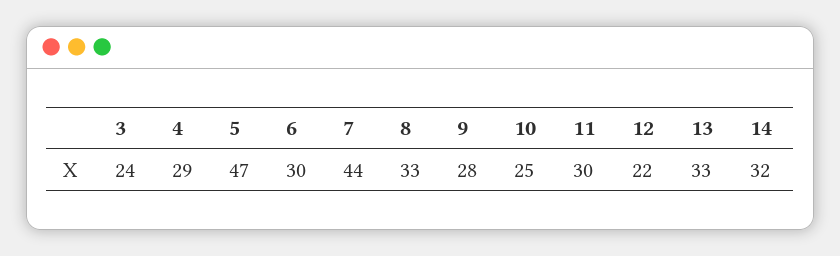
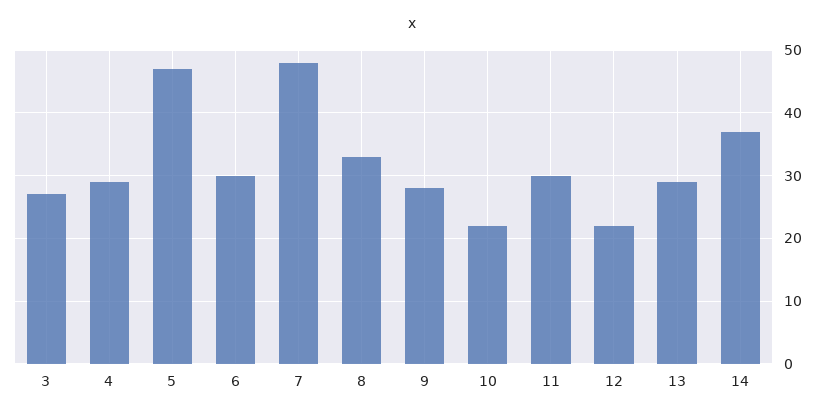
  {
-   "3": 24,
+   "3": 27,
    "4": 29,
    "5": 47,
    "6": 30,
-   "7": 44,
+   "7": 48,
    "8": 33,
    "9": 28,
-   "10": 25,
+   "10": 22,
    "11": 30,
    "12": 22,
-   "13": 33,
+   "13": 29,
-   "14": 32
+   "14": 37
  }

